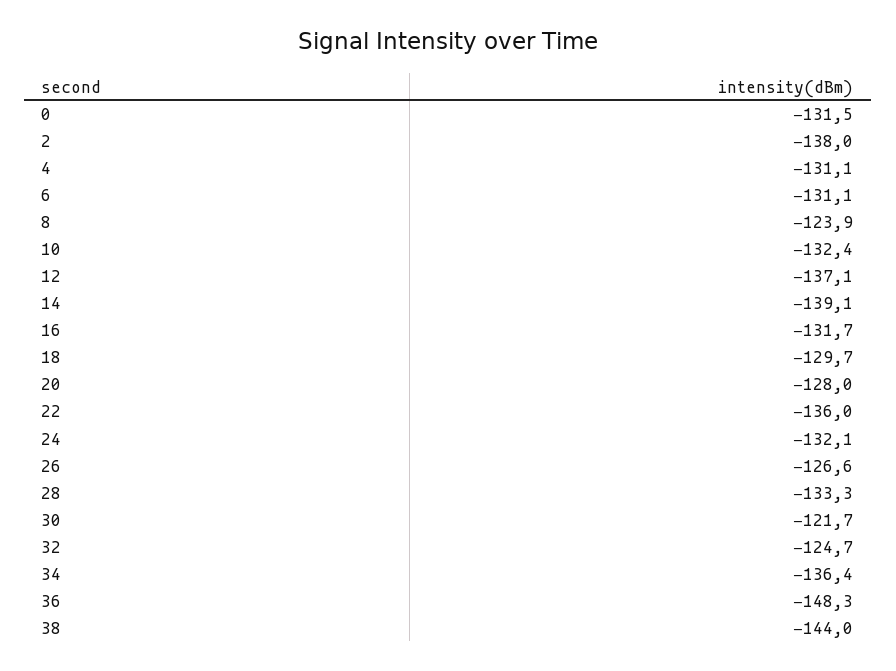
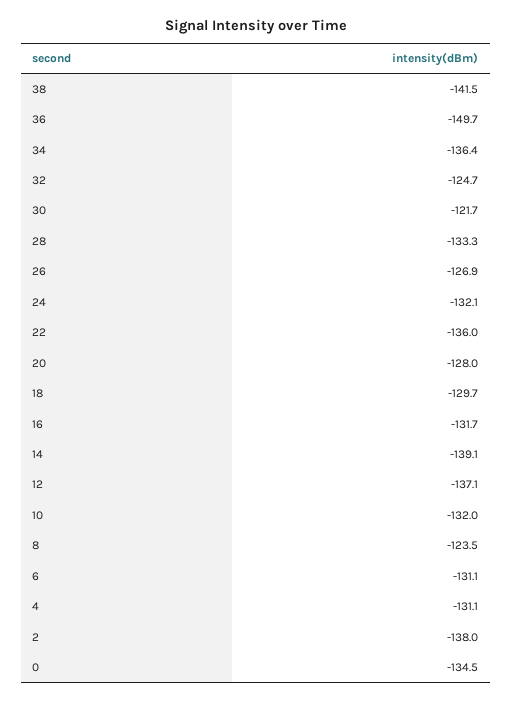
  {
-   "0": -131.5,
+   "0": -134.5,
    "2": -138,
    "4": -131.1,
    "6": -131.1,
-   "8": -123.9,
+   "8": -123.5,
-   "10": -132.4,
+   "10": -132,
    "12": -137.1,
    "14": -139.1,
    "16": -131.7,
    "18": -129.7,
    "20": -128,
    "22": -136,
    "24": -132.1,
-   "26": -126.6,
+   "26": -126.9,
    "28": -133.3,
    "30": -121.7,
    "32": -124.7,
    "34": -136.4,
-   "36": -148.3,
+   "36": -149.7,
-   "38": -144
+   "38": -141.5
  }

